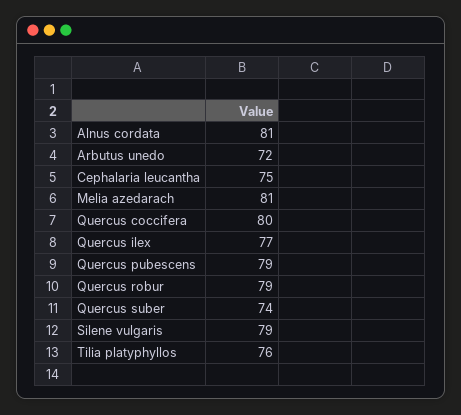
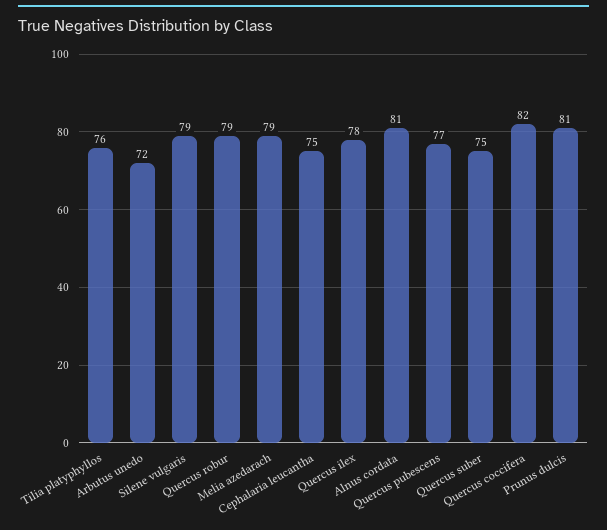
  {
    "Alnus cordata": 81,
    "Arbutus unedo": 72,
    "Cephalaria leucantha": 75,
-   "Melia azedarach": 81,
+   "Melia azedarach": 79,
-   "Quercus coccifera": 80,
+   "Quercus coccifera": 82,
-   "Quercus ilex": 77,
+   "Quercus ilex": 78,
-   "Quercus pubescens": 79,
+   "Quercus pubescens": 77,
    "Quercus robur": 79,
-   "Quercus suber": 74,
+   "Quercus suber": 75,
    "Silene vulgaris": 79,
-   "Tilia platyphyllos": 76
+   "Tilia platyphyllos": 76,
+   "Prunus dulcis": 81
  }

